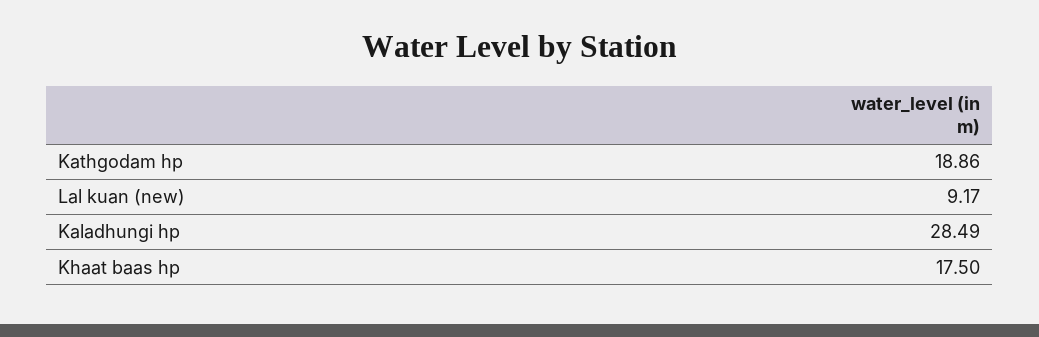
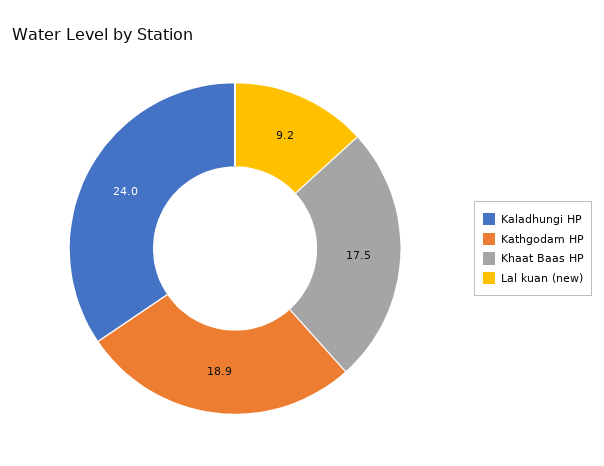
  {
    "Kathgodam hp": 18.86,
    "Lal kuan (new)": 9.17,
-   "Kaladhungi hp": 28.49,
+   "Kaladhungi hp": 24,
    "Khaat baas hp": 17.5
  }

